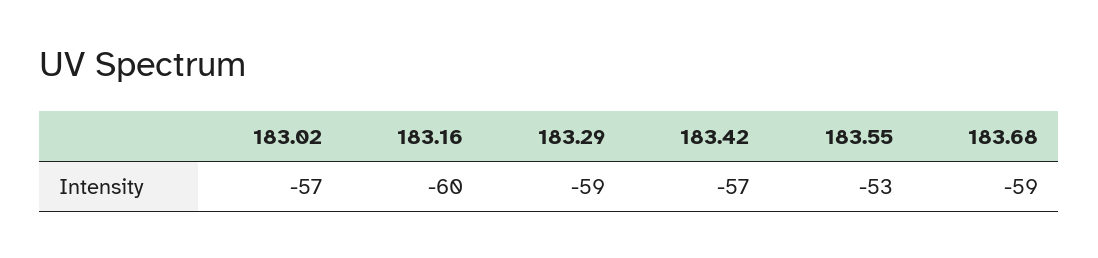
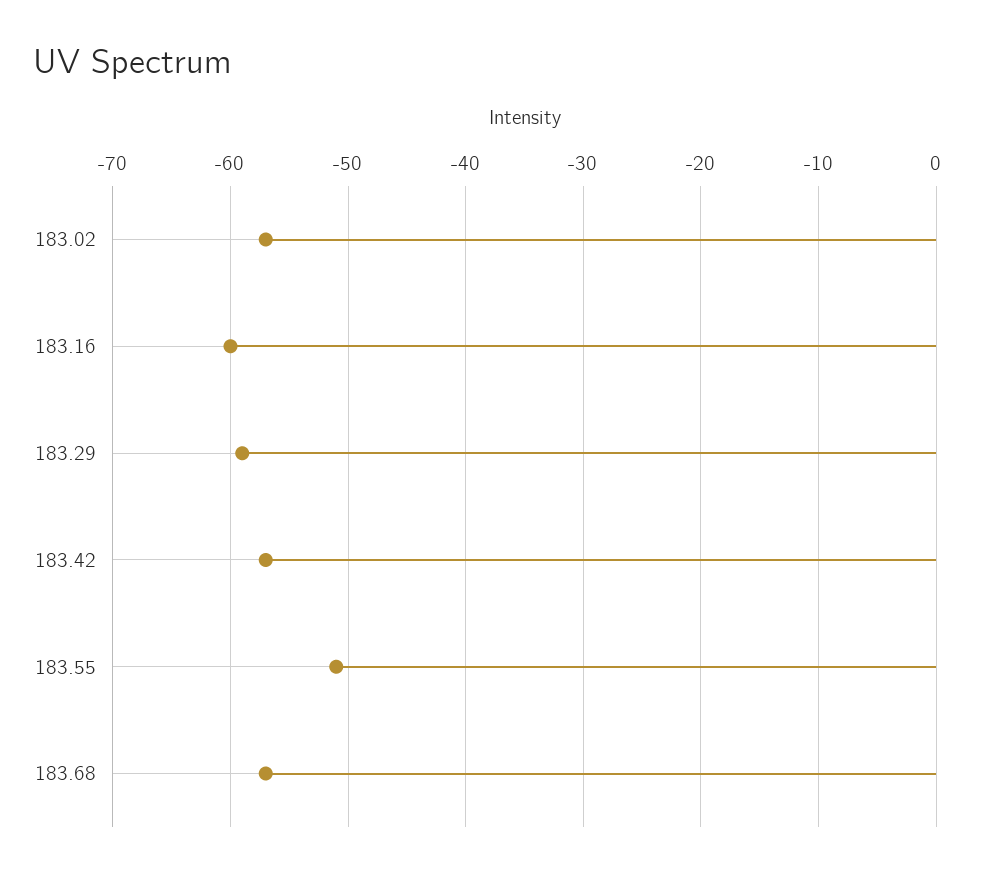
  {
    "183.02": -57,
    "183.16": -60,
    "183.29": -59,
    "183.42": -57,
-   "183.55": -53,
+   "183.55": -51,
-   "183.68": -59
+   "183.68": -57
  }

